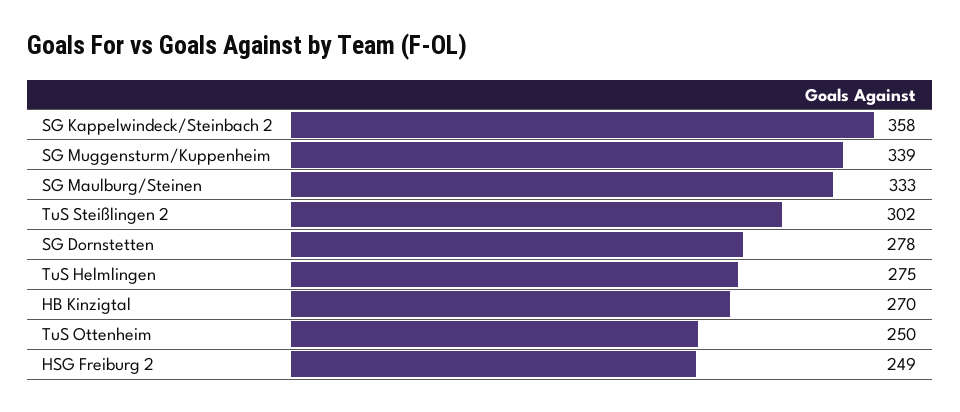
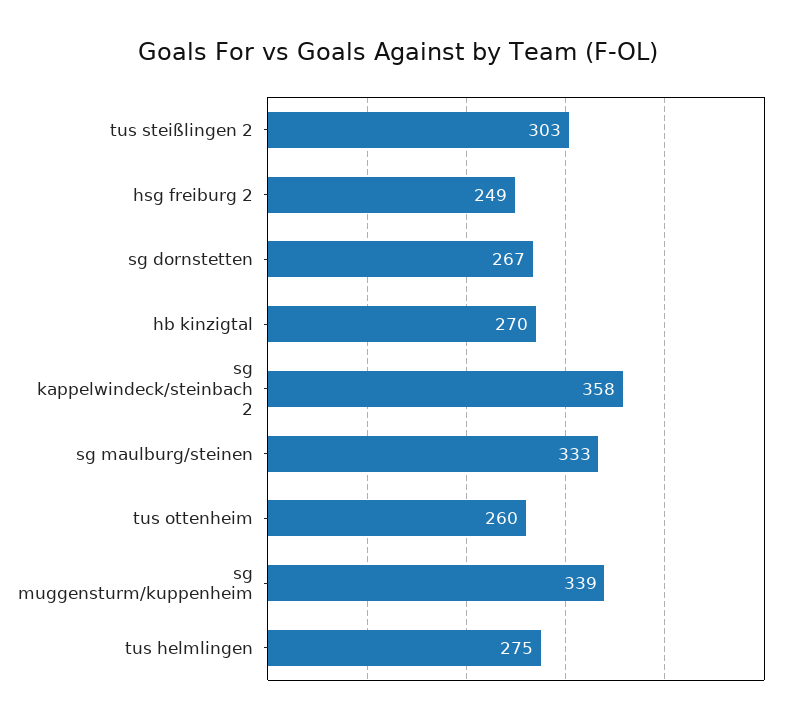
  {
    "SG Kappelwindeck/Steinbach 2": 358,
    "SG Muggensturm/Kuppenheim": 339,
    "SG Maulburg/Steinen": 333,
-   "TuS Steißlingen 2": 302,
+   "TuS Steißlingen 2": 303,
-   "SG Dornstetten": 278,
+   "SG Dornstetten": 267,
    "TuS Helmlingen": 275,
    "HB Kinzigtal": 270,
-   "TuS Ottenheim": 250,
+   "TuS Ottenheim": 260,
    "HSG Freiburg 2": 249
  }

